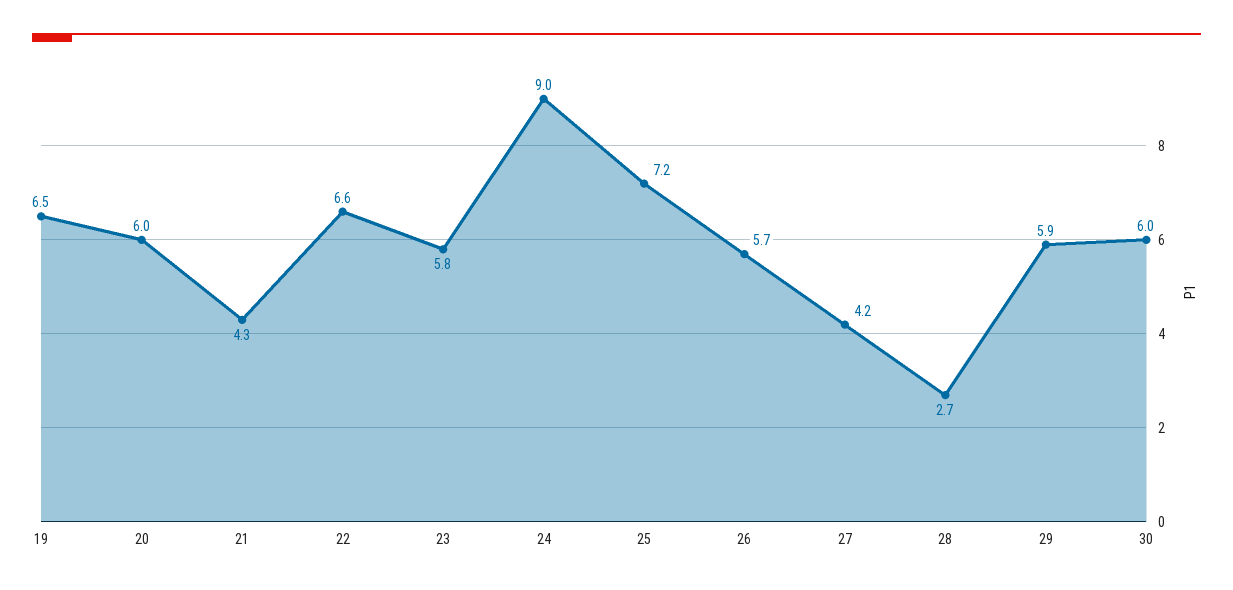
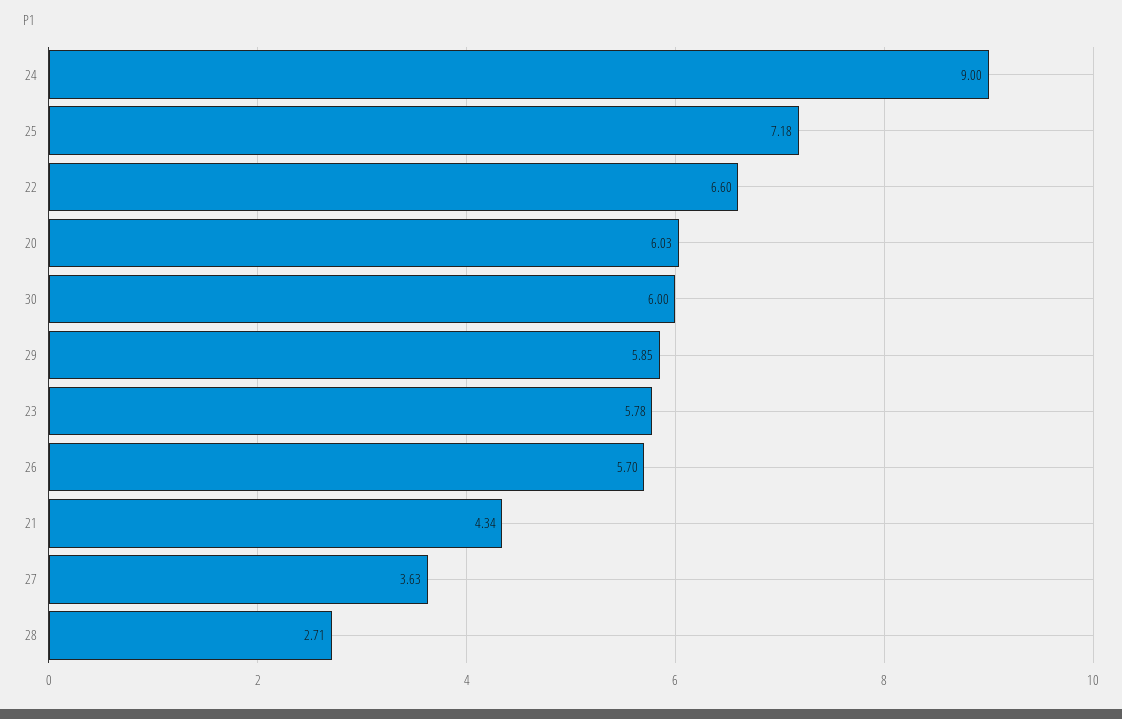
  {
-   "19": 6.5,
    "20": 6.03,
    "21": 4.34,
    "22": 6.6,
    "23": 5.78,
    "24": 9,
    "25": 7.18,
    "26": 5.7,
-   "27": 4.2,
+   "27": 3.63,
    "28": 2.71,
    "29": 5.85,
    "30": 6
  }

